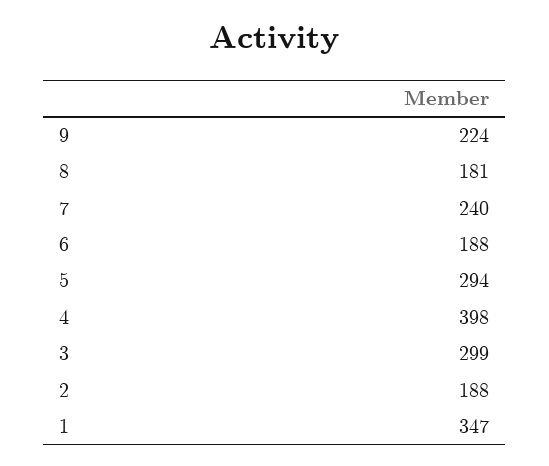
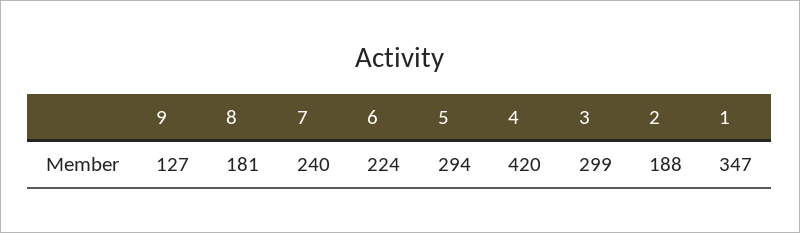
  {
-   "9": 224,
+   "9": 127,
    "8": 181,
    "7": 240,
-   "6": 188,
+   "6": 224,
    "5": 294,
-   "4": 398,
+   "4": 420,
    "3": 299,
    "2": 188,
    "1": 347
  }

